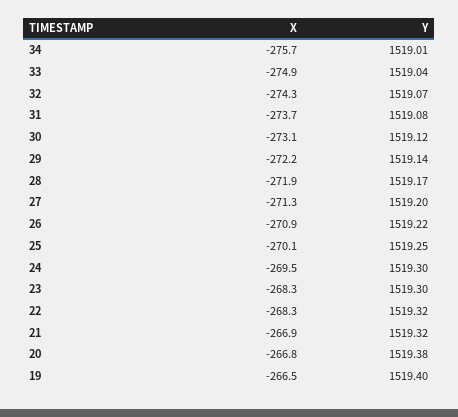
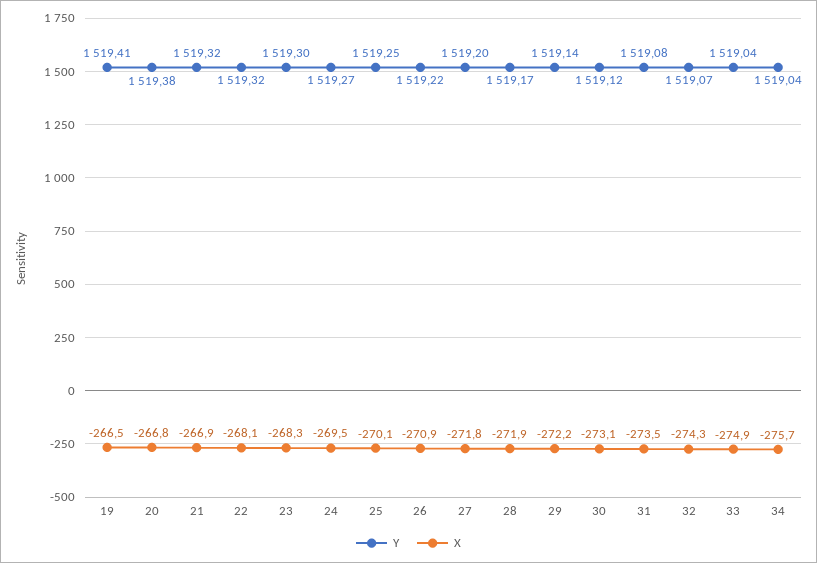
  {
    "X": {
      "34": -275.7,
      "33": -274.9,
      "32": -274.3,
-     "31": -273.7,
+     "31": -273.5,
      "30": -273.1,
      "29": -272.2,
      "28": -271.9,
-     "27": -271.3,
+     "27": -271.8,
      "26": -270.9,
      "25": -270.1,
      "24": -269.5,
      "23": -268.3,
-     "22": -268.3,
+     "22": -268.1,
      "21": -266.9,
      "20": -266.8,
      "19": -266.5
    },
    "Y": {
-     "34": 1519.01,
+     "34": 1519.04,
      "33": 1519.04,
      "32": 1519.07,
      "31": 1519.08,
      "30": 1519.12,
      "29": 1519.14,
      "28": 1519.17,
      "27": 1519.2,
      "26": 1519.22,
      "25": 1519.25,
-     "24": 1519.3,
+     "24": 1519.27,
      "23": 1519.3,
      "22": 1519.32,
      "21": 1519.32,
      "20": 1519.38,
-     "19": 1519.4
+     "19": 1519.41
    }
  }

